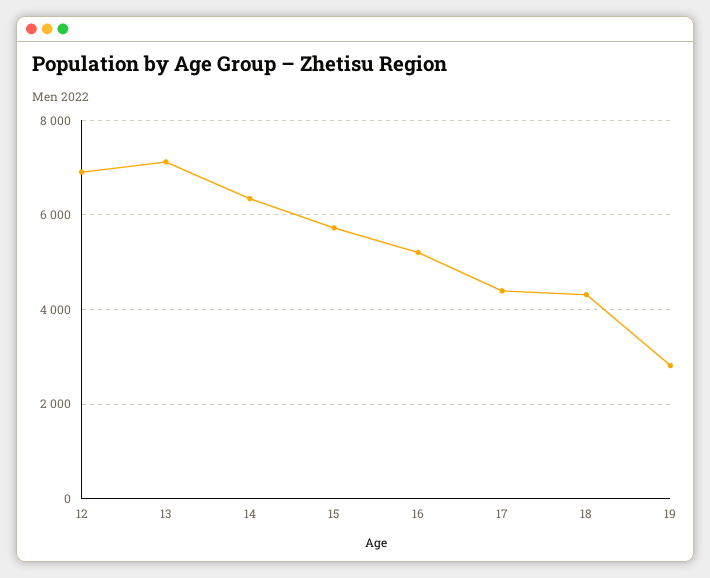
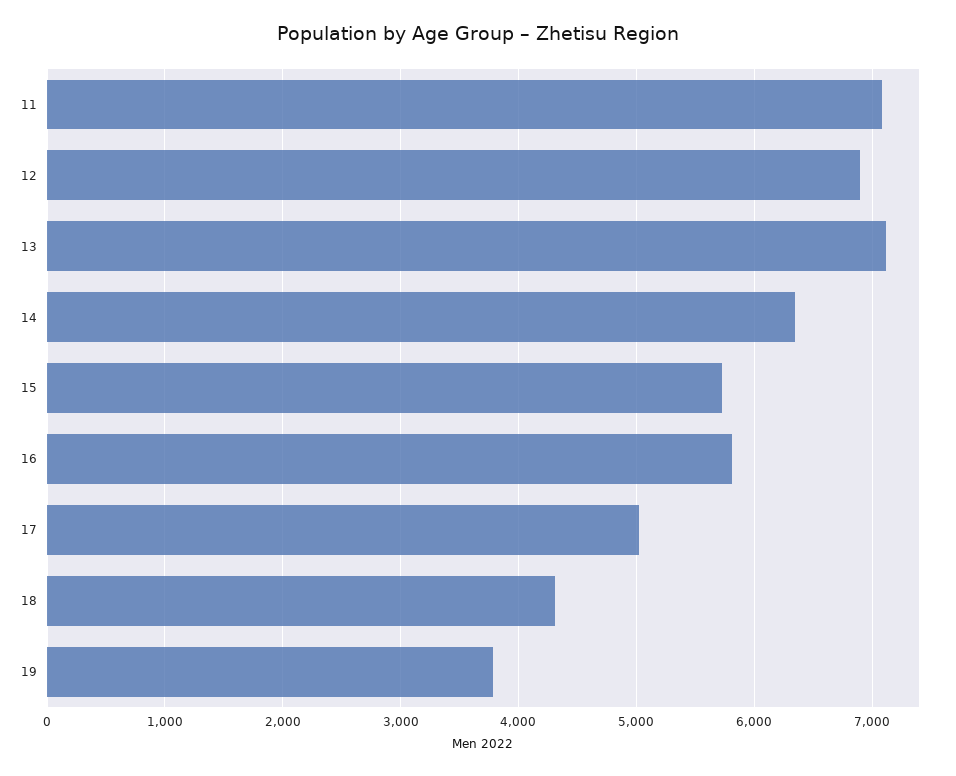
  {
    "12": 6900,
    "13": 7100,
    "14": 6300,
    "15": 5700,
-   "16": 5200,
+   "16": 5800,
-   "17": 4400,
+   "17": 5000,
    "18": 4300,
-   "19": 2800
+   "19": 3800,
+   "11": 7100
  }

